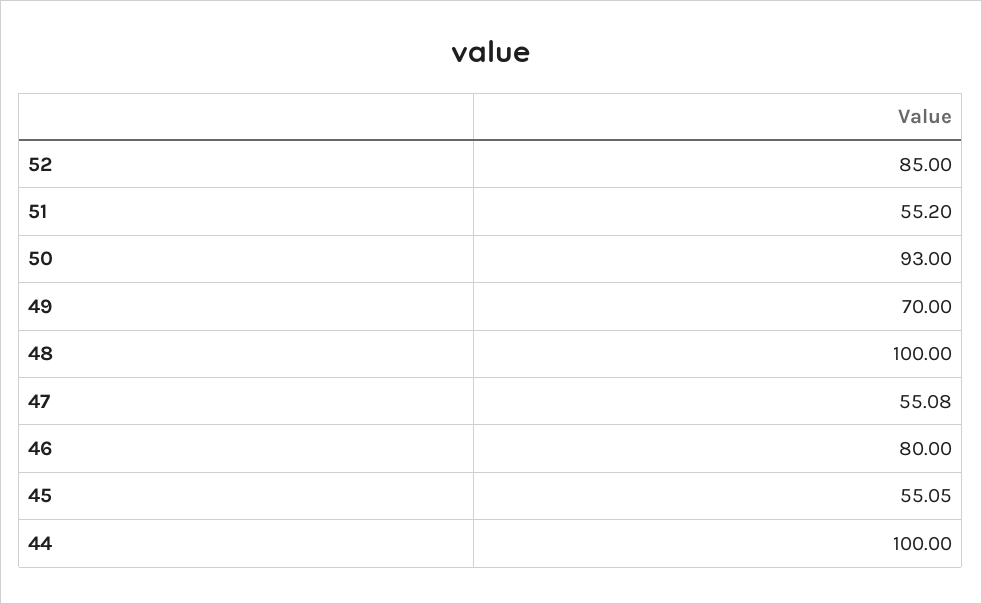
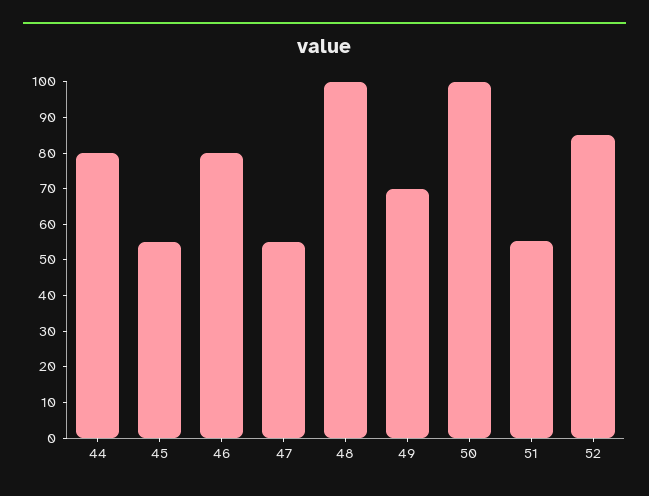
  {
    "52": 85,
    "51": 55.2,
-   "50": 93,
+   "50": 100,
    "49": 70,
    "48": 100,
    "47": 55.08,
    "46": 80,
    "45": 55.05,
-   "44": 100
+   "44": 80
  }

